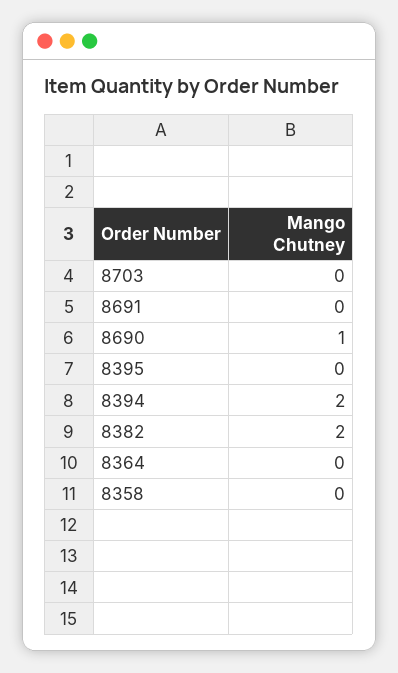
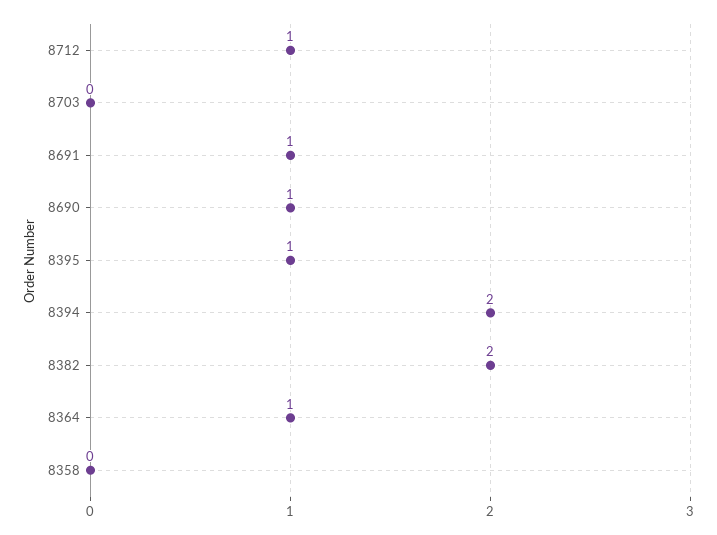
  {
    "8703": 0,
-   "8691": 0,
+   "8691": 1,
    "8690": 1,
-   "8395": 0,
+   "8395": 1,
    "8394": 2,
    "8382": 2,
-   "8364": 0,
+   "8364": 1,
-   "8358": 0
+   "8358": 0,
+   "8712": 1
  }

